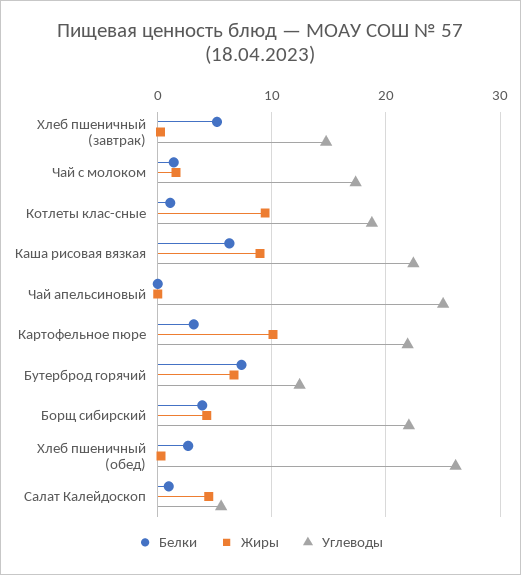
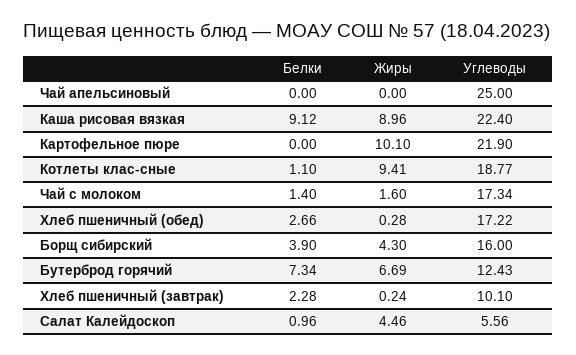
  {
    "Белки": {
-     "Хлеб пшеничный (завтрак)": 5,
+     "Хлеб пшеничный (завтрак)": 2.28,
      "Чай с молоком": 1.4,
      "Котлеты клас-сные": 1.1,
-     "Каша рисовая вязкая": 6,
+     "Каша рисовая вязкая": 9.12,
      "Чай апельсиновый": 0,
-     "Картофельное пюре": 3,
+     "Картофельное пюре": 0,
      "Бутерброд горячий": 7.34,
      "Борщ сибирский": 3.9,
      "Хлеб пшеничный (обед)": 2.66,
      "Салат Калейдоскоп": 0.96
    },
    "Жиры": {
      "Хлеб пшеничный (завтрак)": 0.24,
      "Чай с молоком": 1.6,
      "Котлеты клас-сные": 9.41,
      "Каша рисовая вязкая": 8.96,
      "Чай апельсиновый": 0,
      "Картофельное пюре": 10.1,
      "Бутерброд горячий": 6.69,
      "Борщ сибирский": 4.3,
      "Хлеб пшеничный (обед)": 0.28,
      "Салат Калейдоскоп": 4.46
    },
    "Углеводы": {
-     "Хлеб пшеничный (завтрак)": 15,
+     "Хлеб пшеничный (завтрак)": 10.1,
      "Чай с молоком": 17.34,
      "Котлеты клас-сные": 18.77,
      "Каша рисовая вязкая": 22.4,
      "Чай апельсиновый": 25,
      "Картофельное пюре": 21.9,
      "Бутерброд горячий": 12.43,
-     "Борщ сибирский": 22,
+     "Борщ сибирский": 16,
-     "Хлеб пшеничный (обед)": 26,
+     "Хлеб пшеничный (обед)": 17.22,
      "Салат Калейдоскоп": 5.56
    }
  }

